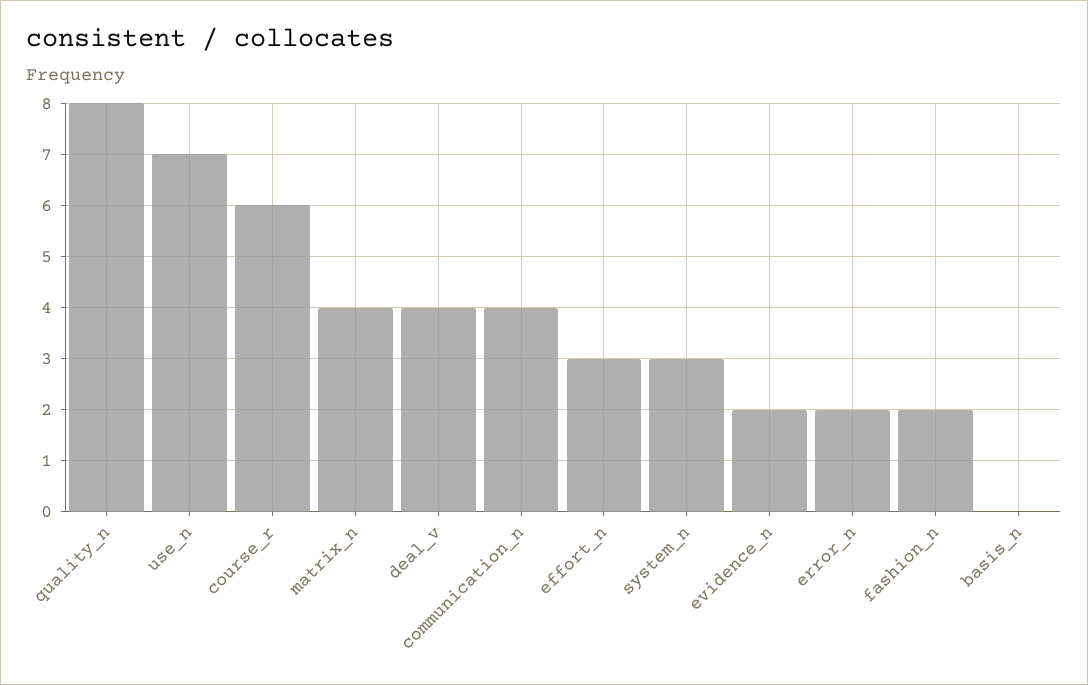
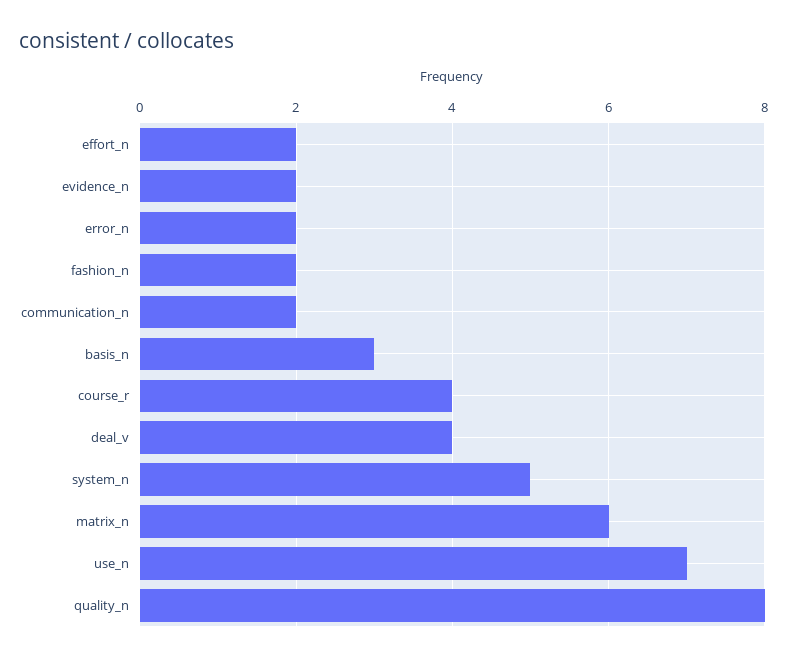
  {
    "quality_n": 8,
    "use_n": 7,
-   "course_r": 6,
+   "course_r": 4,
-   "matrix_n": 4,
+   "matrix_n": 6,
    "deal_v": 4,
-   "communication_n": 4,
+   "communication_n": 2,
-   "effort_n": 3,
+   "effort_n": 2,
-   "system_n": 3,
+   "system_n": 5,
    "evidence_n": 2,
    "error_n": 2,
    "fashion_n": 2,
-   "basis_n": 0
+   "basis_n": 3
  }

